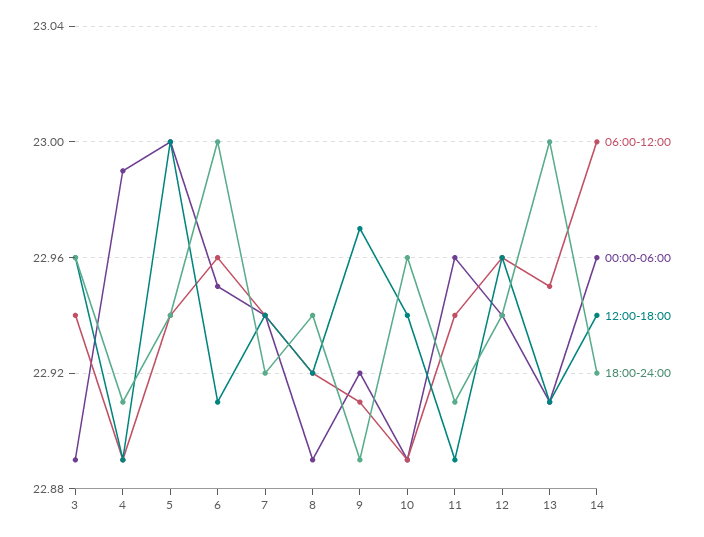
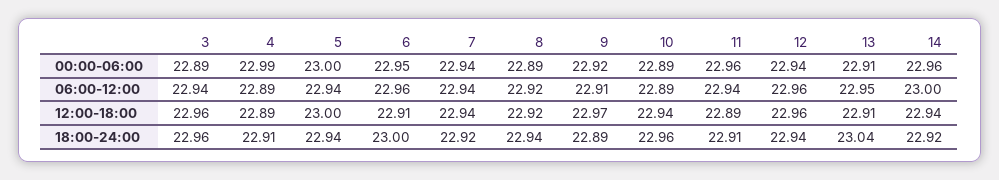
  {
    "06:00-12:00": {
      "3": 22.94,
      "4": 22.89,
      "5": 22.94,
      "6": 22.96,
      "7": 22.94,
      "8": 22.92,
      "9": 22.91,
      "10": 22.89,
      "11": 22.94,
      "12": 22.96,
      "13": 22.95,
      "14": 23
    },
    "00:00-06:00": {
      "3": 22.89,
      "4": 22.99,
      "5": 23,
      "6": 22.95,
      "7": 22.94,
      "8": 22.89,
      "9": 22.92,
      "10": 22.89,
      "11": 22.96,
      "12": 22.94,
      "13": 22.91,
      "14": 22.96
    },
    "12:00-18:00": {
      "3": 22.96,
      "4": 22.89,
      "5": 23,
      "6": 22.91,
      "7": 22.94,
      "8": 22.92,
      "9": 22.97,
      "10": 22.94,
      "11": 22.89,
      "12": 22.96,
      "13": 22.91,
      "14": 22.94
    },
    "18:00-24:00": {
      "3": 22.96,
      "4": 22.91,
      "5": 22.94,
      "6": 23,
      "7": 22.92,
      "8": 22.94,
      "9": 22.89,
      "10": 22.96,
      "11": 22.91,
      "12": 22.94,
-     "13": 23,
+     "13": 23.04,
      "14": 22.92
    }
  }

